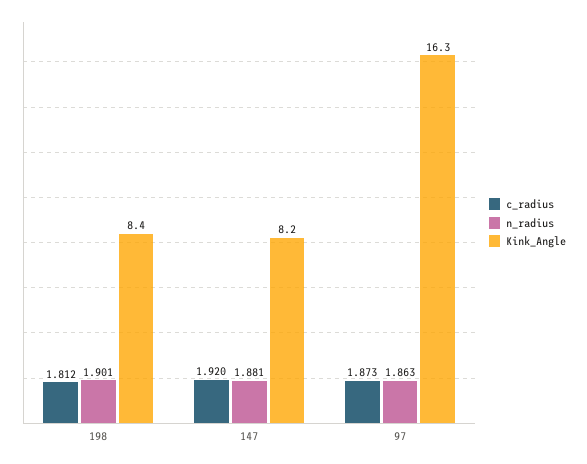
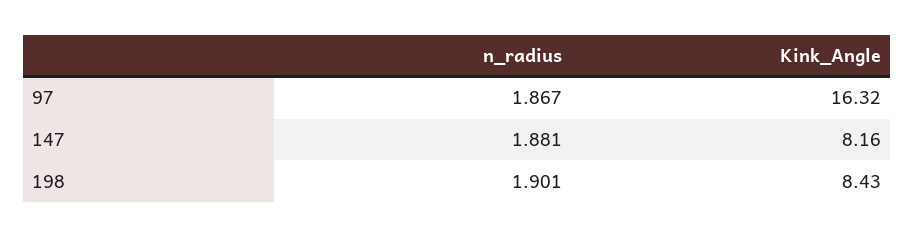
  {
-   "c_radius": {
-     "198": 1.812,
-     "147": 1.92,
-     "97": 1.873
-   },
    "n_radius": {
      "198": 1.901,
      "147": 1.881,
-     "97": 1.863
+     "97": 1.867
    },
    "Kink_Angle": {
      "198": 8.43,
      "147": 8.16,
      "97": 16.32
    }
  }

